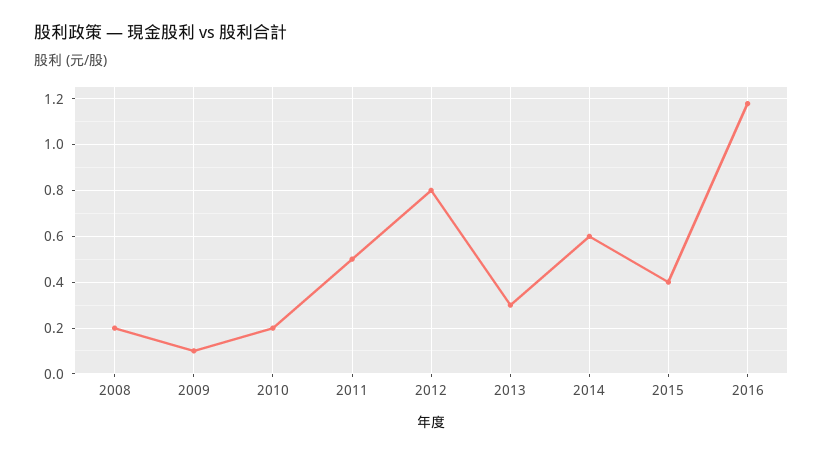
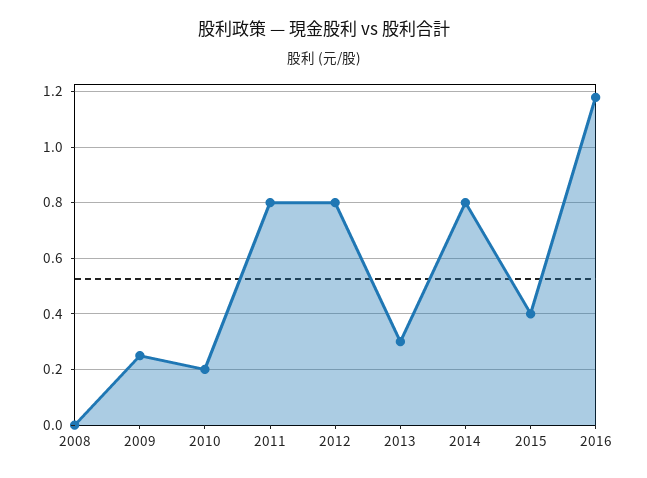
  {
-   "2008": 0.2,
+   "2008": 0,
-   "2009": 0.1,
+   "2009": 0.25,
    "2010": 0.2,
-   "2011": 0.5,
+   "2011": 0.8,
    "2012": 0.8,
    "2013": 0.3,
-   "2014": 0.6,
+   "2014": 0.8,
    "2015": 0.4,
    "2016": 1.175
  }

